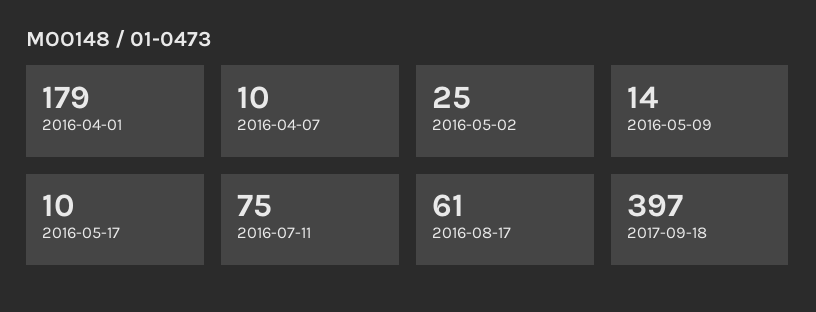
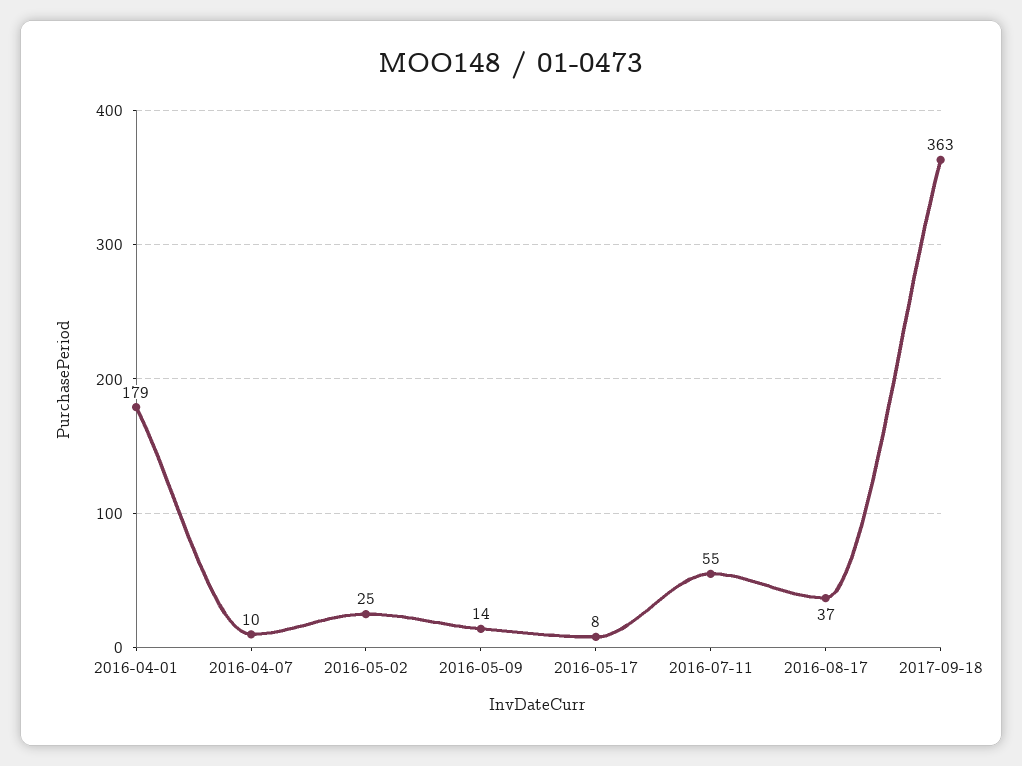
  {
    "2016-04-01": 179,
    "2016-04-07": 10,
    "2016-05-02": 25,
    "2016-05-09": 14,
-   "2016-05-17": 10,
+   "2016-05-17": 8,
-   "2016-07-11": 75,
+   "2016-07-11": 55,
-   "2016-08-17": 61,
+   "2016-08-17": 37,
-   "2017-09-18": 397
+   "2017-09-18": 363
  }

